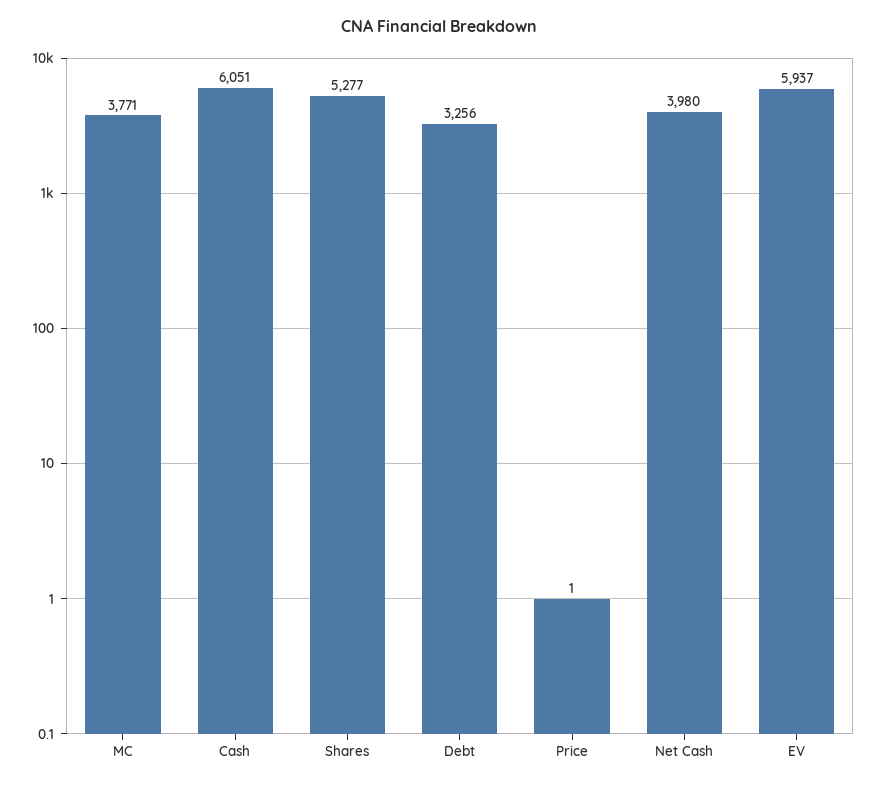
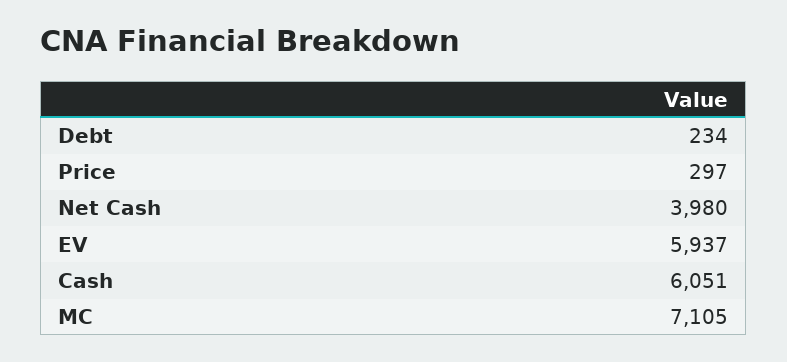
  {
-   "MC": 3771,
+   "MC": 7105,
    "Cash": 6051,
-   "Shares": 5277,
-   "Debt": 3256,
+   "Debt": 234,
-   "Price": 1,
+   "Price": 297,
    "Net Cash": 3980,
    "EV": 5937
  }

